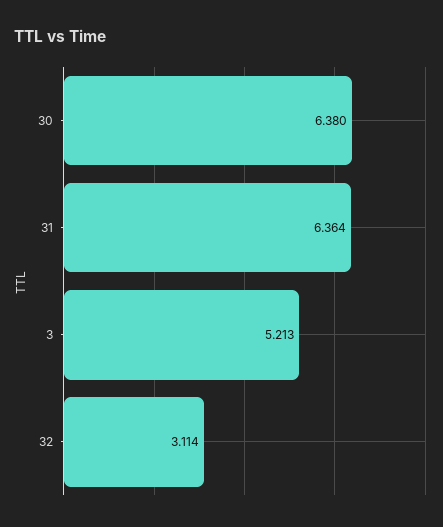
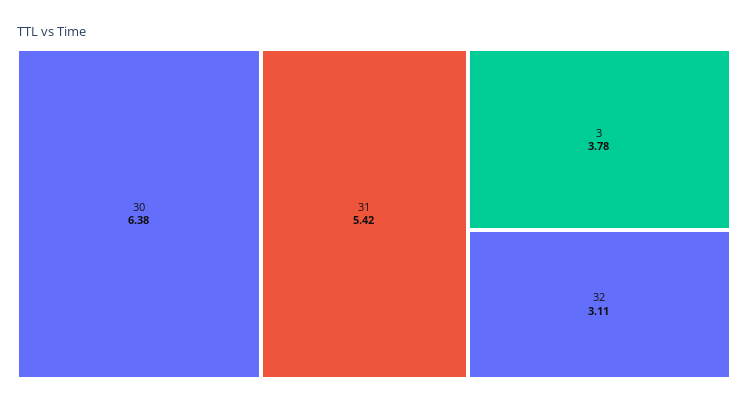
  {
    "30": 6.38,
-   "31": 6.364,
+   "31": 5.42,
-   "3": 5.213,
+   "3": 3.78,
    "32": 3.114
  }

